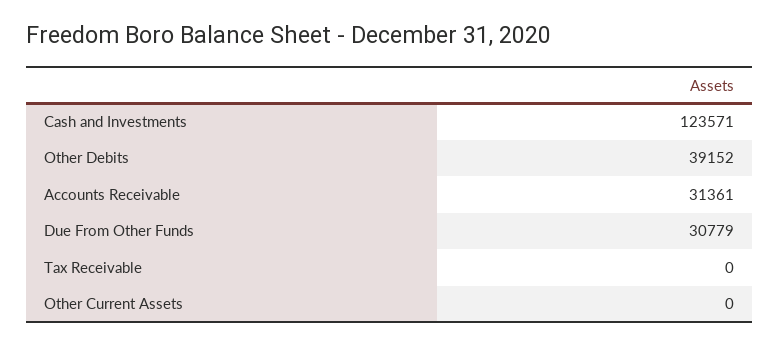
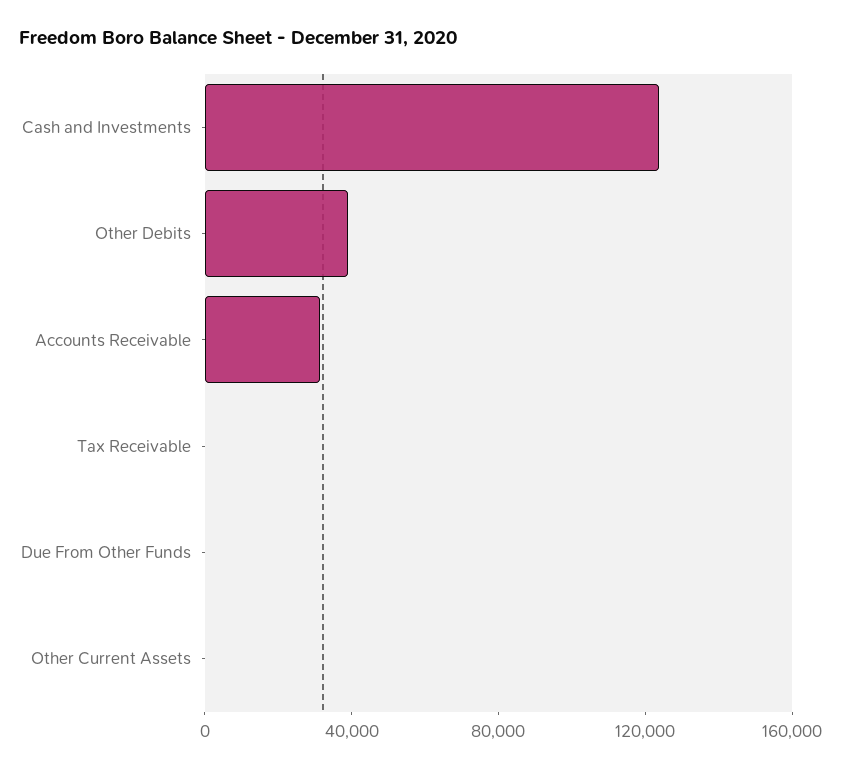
  {
    "Cash and Investments": 123571,
    "Other Debits": 39152,
    "Accounts Receivable": 31361,
-   "Due From Other Funds": 30779,
+   "Due From Other Funds": 0,
    "Tax Receivable": 0,
    "Other Current Assets": 0
  }

